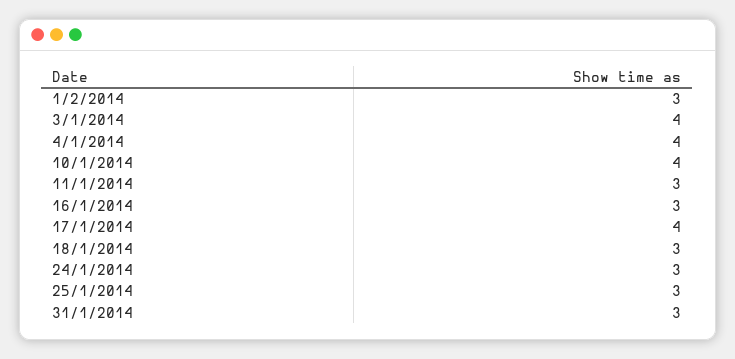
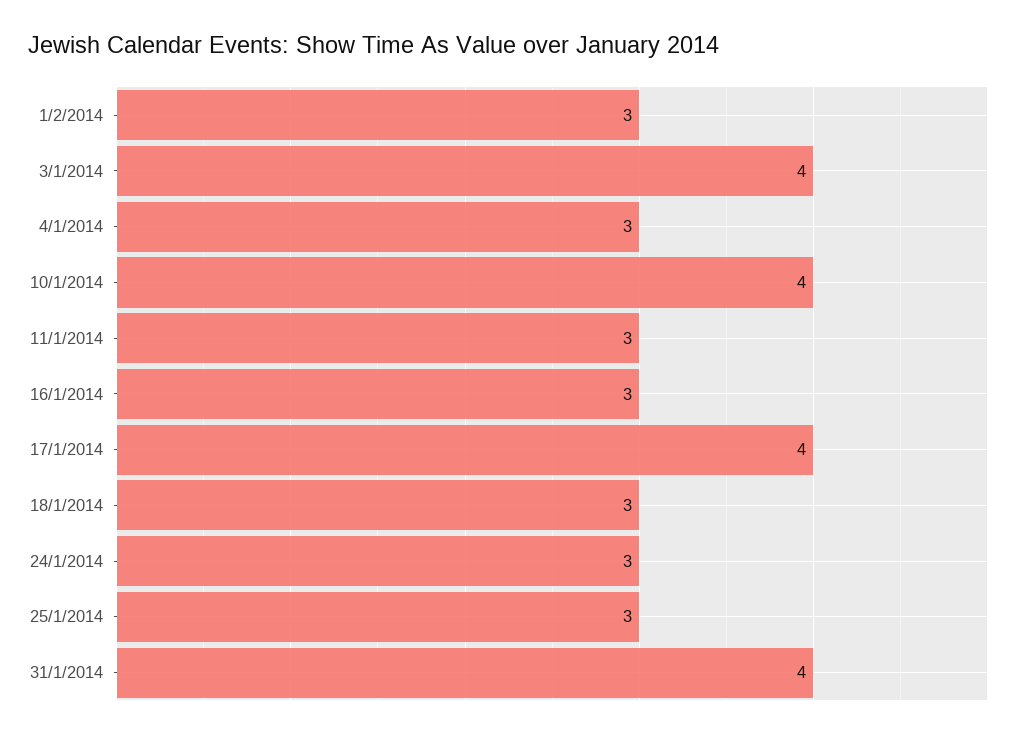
  {
    "1/2/2014": 3,
    "3/1/2014": 4,
-   "4/1/2014": 4,
+   "4/1/2014": 3,
    "10/1/2014": 4,
    "11/1/2014": 3,
    "16/1/2014": 3,
    "17/1/2014": 4,
    "18/1/2014": 3,
    "24/1/2014": 3,
    "25/1/2014": 3,
-   "31/1/2014": 3
+   "31/1/2014": 4
  }

